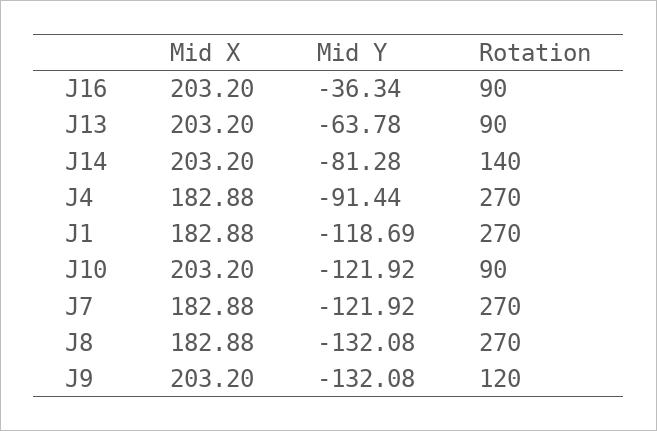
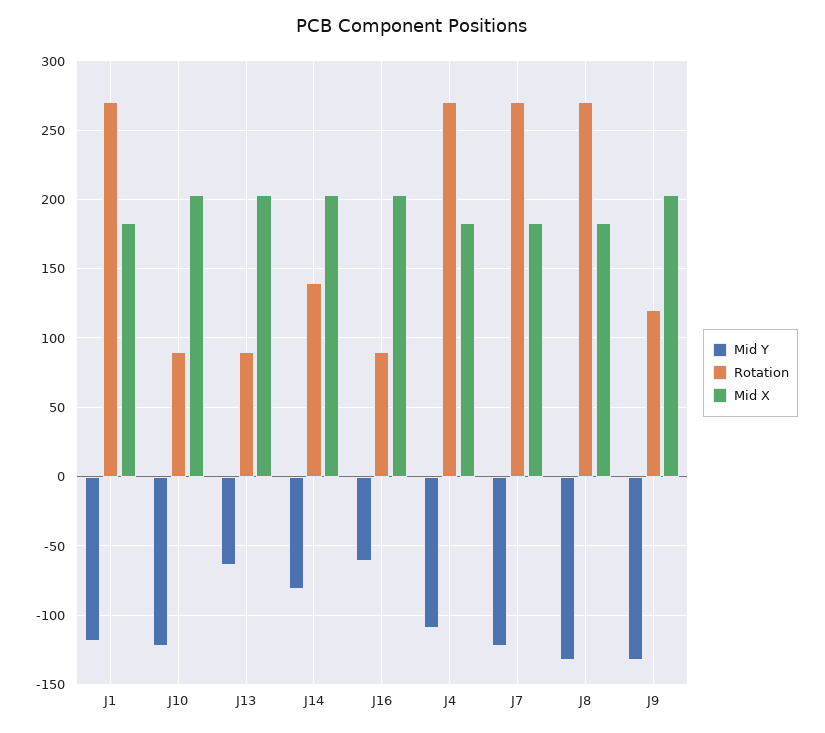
  {
    "Mid X": {
      "J16": 203.2,
      "J13": 203.2,
      "J14": 203.2,
      "J4": 182.88,
      "J1": 182.88,
      "J10": 203.2,
      "J7": 182.88,
      "J8": 182.88,
      "J9": 203.2
    },
    "Mid Y": {
-     "J16": -36.34,
+     "J16": -60,
      "J13": -63.78,
      "J14": -81.28,
-     "J4": -91.44,
+     "J4": -110,
      "J1": -118.69,
      "J10": -121.92,
      "J7": -121.92,
      "J8": -132.08,
      "J9": -132.08
    },
    "Rotation": {
      "J16": 90,
      "J13": 90,
      "J14": 140,
      "J4": 270,
      "J1": 270,
      "J10": 90,
      "J7": 270,
      "J8": 270,
      "J9": 120
    }
  }

